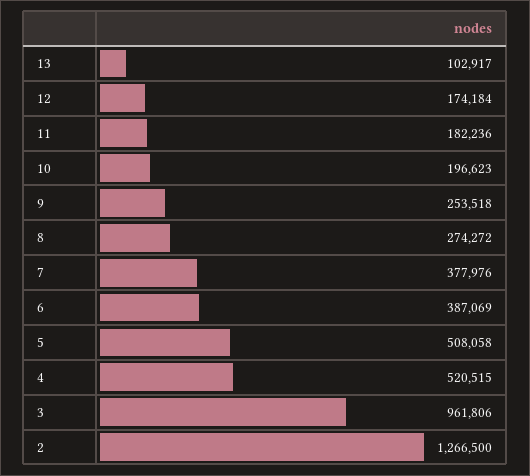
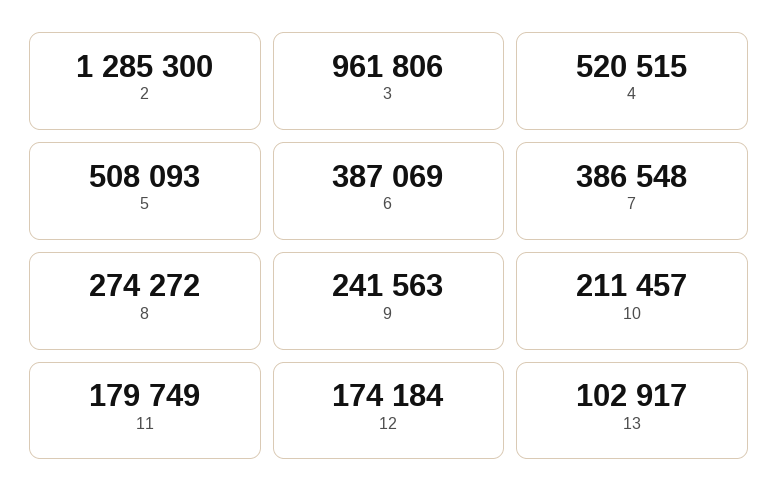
  {
    "13": 102917,
    "12": 174184,
-   "11": 182236,
+   "11": 179749,
-   "10": 196623,
+   "10": 211457,
-   "9": 253518,
+   "9": 241563,
    "8": 274272,
-   "7": 377976,
+   "7": 386548,
    "6": 387069,
-   "5": 508058,
+   "5": 508093,
    "4": 520515,
    "3": 961806,
-   "2": 1266500
+   "2": 1285300
  }

